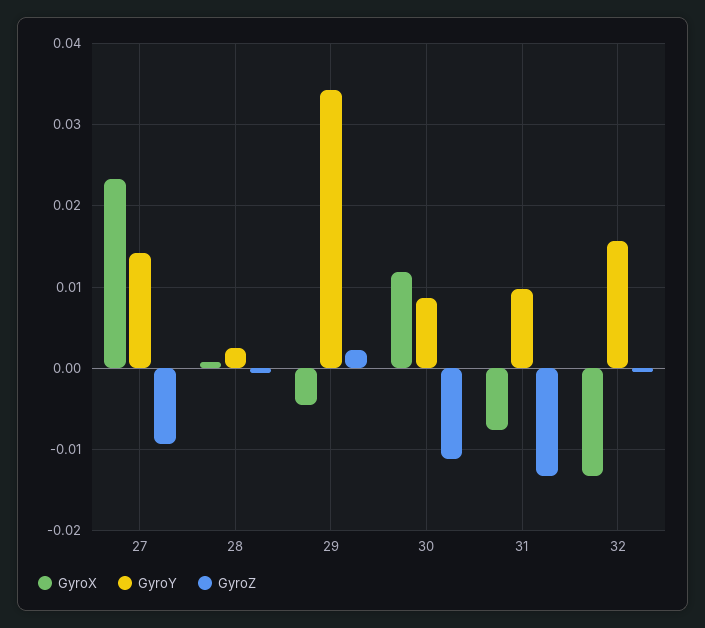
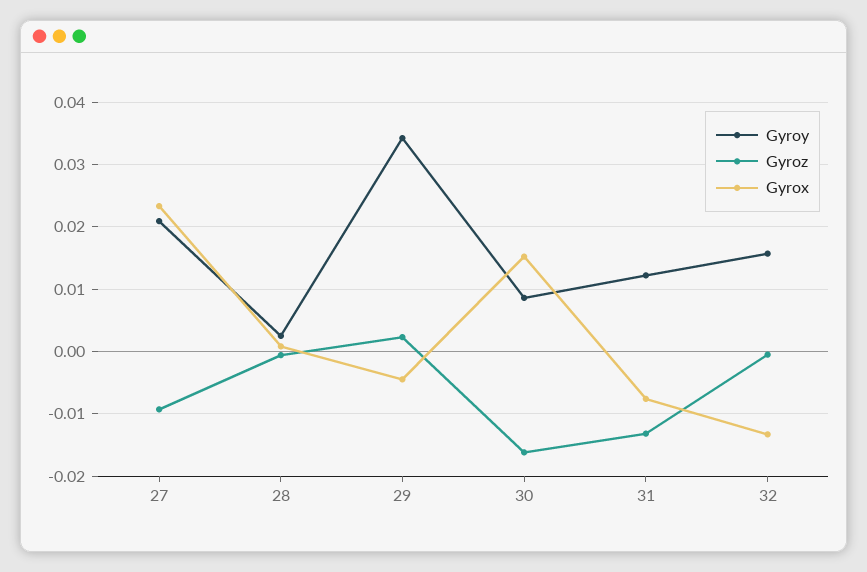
  {
    "GyroX": {
      "27": 0.023,
      "28": 0.001,
      "29": -0.005,
-     "30": 0.012,
+     "30": 0.015,
      "31": -0.008,
      "32": -0.013
    },
    "GyroY": {
-     "27": 0.014,
+     "27": 0.021,
      "28": 0.003,
      "29": 0.034,
      "30": 0.009,
-     "31": 0.01,
+     "31": 0.012,
      "32": 0.016
    },
    "GyroZ": {
      "27": -0.009,
      "28": -0.001,
      "29": 0.002,
-     "30": -0.011,
+     "30": -0.016,
      "31": -0.013,
      "32": -0.001
    }
  }

